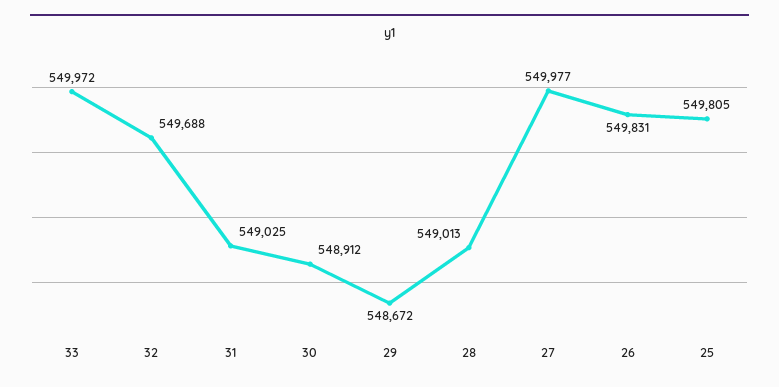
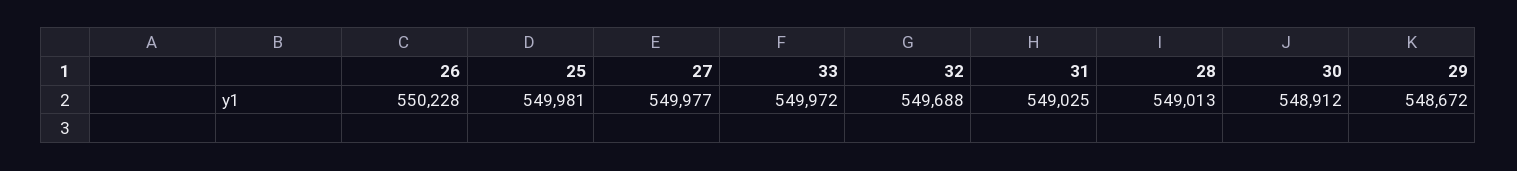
  {
    "33": 549972,
    "32": 549688,
    "31": 549025,
    "30": 548912,
    "29": 548672,
    "28": 549013,
    "27": 549977,
-   "26": 549831,
+   "26": 550228,
-   "25": 549805
+   "25": 549981
  }

